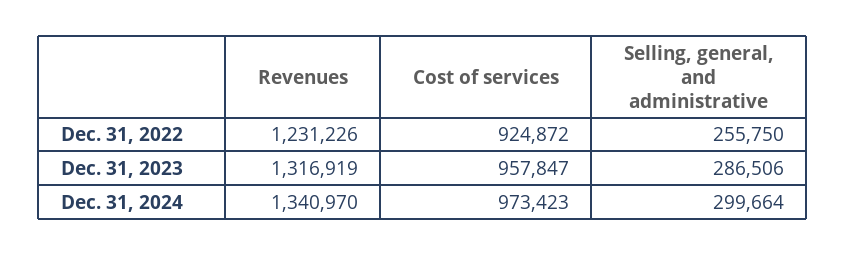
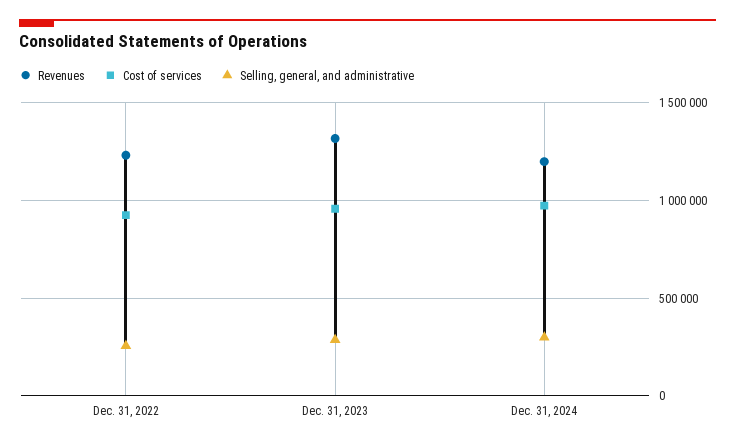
  {
    "Revenues": {
      "Dec. 31, 2022": 1231226,
      "Dec. 31, 2023": 1316919,
-     "Dec. 31, 2024": 1340970
+     "Dec. 31, 2024": 1200000
    },
    "Cost of services": {
      "Dec. 31, 2022": 924872,
      "Dec. 31, 2023": 957847,
      "Dec. 31, 2024": 973423
    },
    "Selling, general, and administrative": {
      "Dec. 31, 2022": 255750,
      "Dec. 31, 2023": 286506,
      "Dec. 31, 2024": 299664
    }
  }

